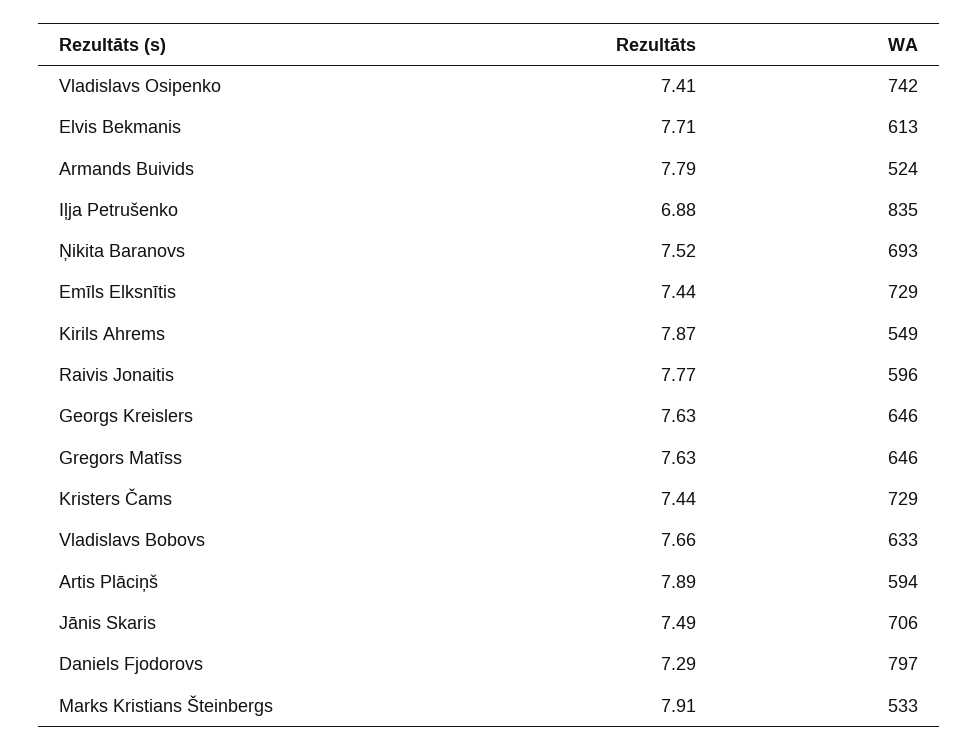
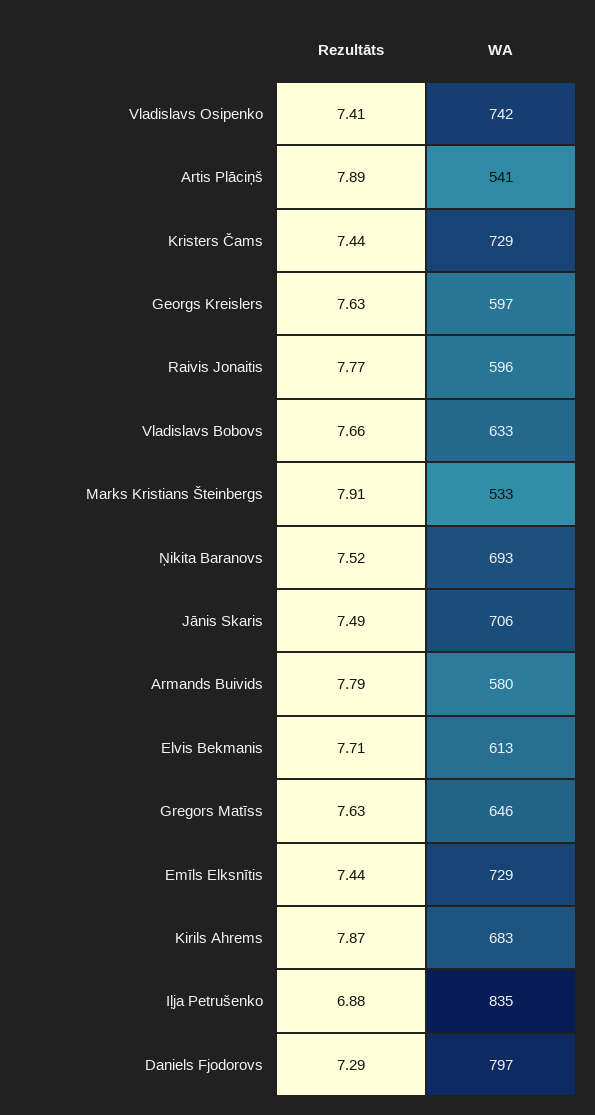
  {
    "Rezultāts": {
      "Vladislavs Osipenko": 7.41,
      "Elvis Bekmanis": 7.71,
      "Armands Buivids": 7.79,
      "Iļja Petrušenko": 6.88,
      "Ņikita Baranovs": 7.52,
      "Emīls Elksnītis": 7.44,
      "Kirils Ahrems": 7.87,
      "Raivis Jonaitis": 7.77,
      "Georgs Kreislers": 7.63,
      "Gregors Matīss": 7.63,
      "Kristers Čams": 7.44,
      "Vladislavs Bobovs": 7.66,
      "Artis Plāciņš": 7.89,
      "Jānis Skaris": 7.49,
      "Daniels Fjodorovs": 7.29,
      "Marks Kristians Šteinbergs": 7.91
    },
    "WA": {
      "Vladislavs Osipenko": 742,
      "Elvis Bekmanis": 613,
-     "Armands Buivids": 524,
+     "Armands Buivids": 580,
      "Iļja Petrušenko": 835,
      "Ņikita Baranovs": 693,
      "Emīls Elksnītis": 729,
-     "Kirils Ahrems": 549,
+     "Kirils Ahrems": 683,
      "Raivis Jonaitis": 596,
-     "Georgs Kreislers": 646,
+     "Georgs Kreislers": 597,
      "Gregors Matīss": 646,
      "Kristers Čams": 729,
      "Vladislavs Bobovs": 633,
-     "Artis Plāciņš": 594,
+     "Artis Plāciņš": 541,
      "Jānis Skaris": 706,
      "Daniels Fjodorovs": 797,
      "Marks Kristians Šteinbergs": 533
    }
  }

